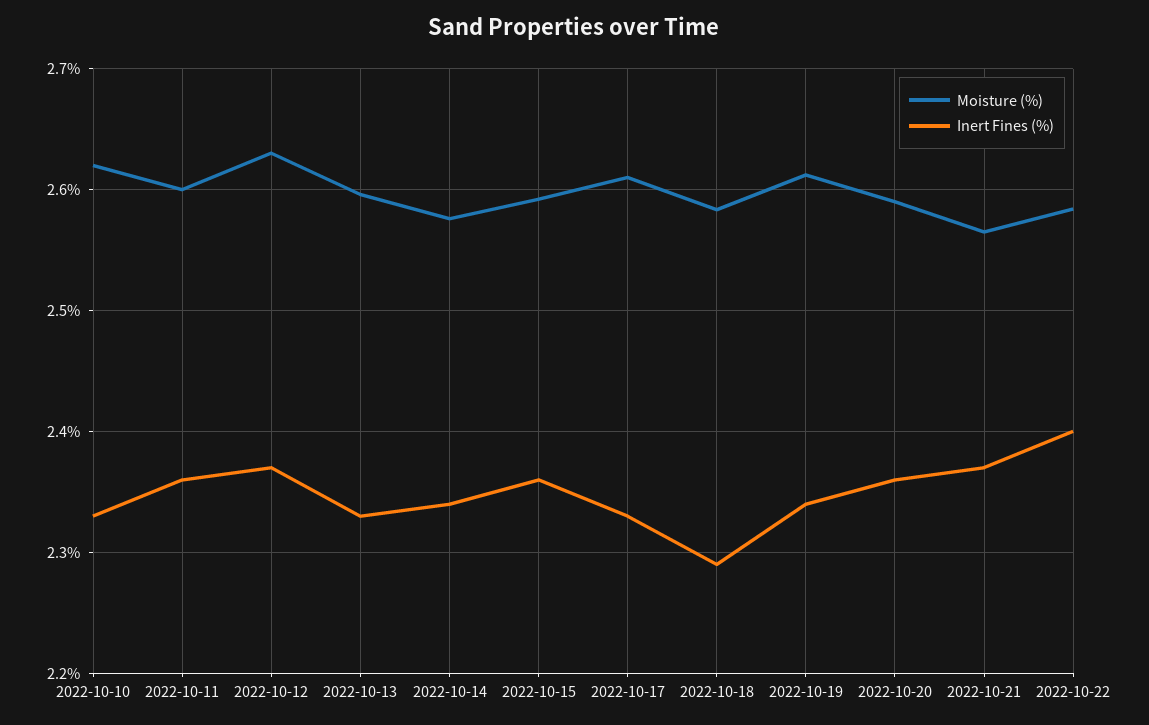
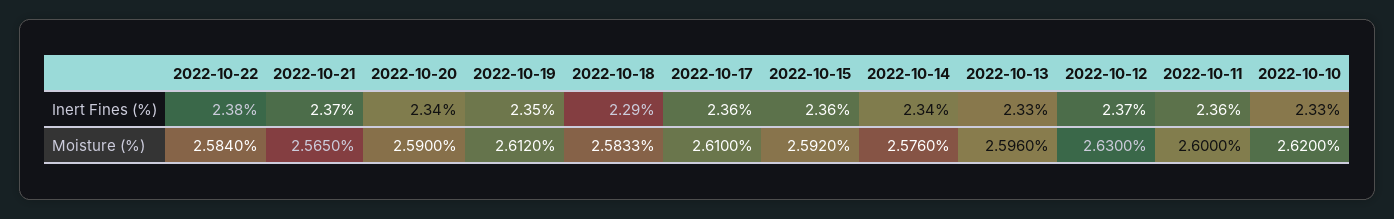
  {
    "Moisture (%)": {
      "2022-10-10": 2.62,
      "2022-10-11": 2.6,
      "2022-10-12": 2.63,
      "2022-10-13": 2.596,
      "2022-10-14": 2.576,
      "2022-10-15": 2.592,
      "2022-10-17": 2.61,
      "2022-10-18": 2.5833,
      "2022-10-19": 2.612,
      "2022-10-20": 2.59,
      "2022-10-21": 2.565,
      "2022-10-22": 2.584
    },
    "Inert Fines (%)": {
      "2022-10-10": 2.33,
      "2022-10-11": 2.36,
      "2022-10-12": 2.37,
      "2022-10-13": 2.33,
      "2022-10-14": 2.34,
      "2022-10-15": 2.36,
-     "2022-10-17": 2.33,
+     "2022-10-17": 2.36,
      "2022-10-18": 2.29,
-     "2022-10-19": 2.34,
+     "2022-10-19": 2.35,
-     "2022-10-20": 2.36,
+     "2022-10-20": 2.34,
      "2022-10-21": 2.37,
-     "2022-10-22": 2.4
+     "2022-10-22": 2.38
    }
  }

